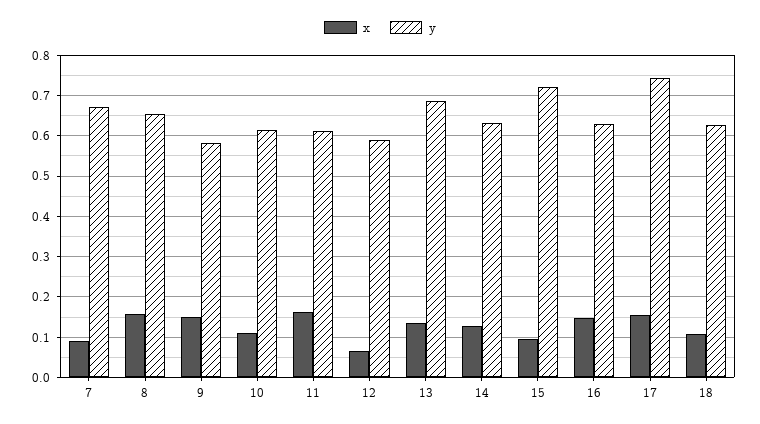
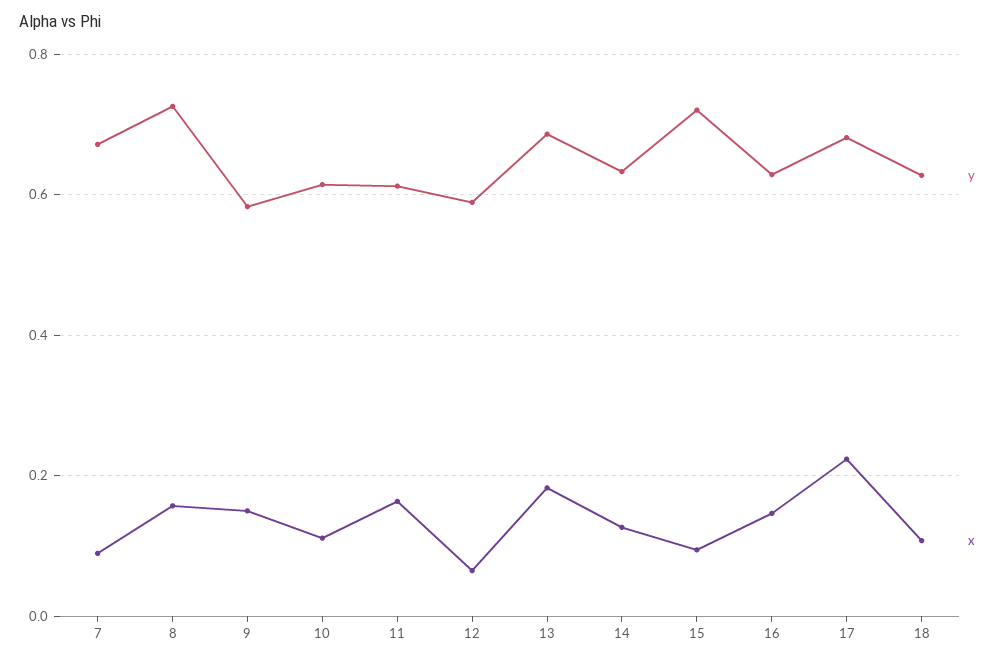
  {
    "x": {
      "7": 0.08,
      "8": 0.16,
      "9": 0.16,
      "10": 0.12,
      "11": 0.16,
      "12": 0.06,
-     "13": 0.14,
+     "13": 0.18,
      "14": 0.12,
      "15": 0.1,
      "16": 0.14,
-     "17": 0.16,
+     "17": 0.22,
      "18": 0.1
    },
    "y": {
      "7": 0.68,
-     "8": 0.66,
+     "8": 0.72,
      "9": 0.58,
      "10": 0.62,
      "11": 0.62,
      "12": 0.58,
      "13": 0.68,
      "14": 0.64,
      "15": 0.72,
      "16": 0.62,
-     "17": 0.74,
+     "17": 0.68,
      "18": 0.62
    }
  }

